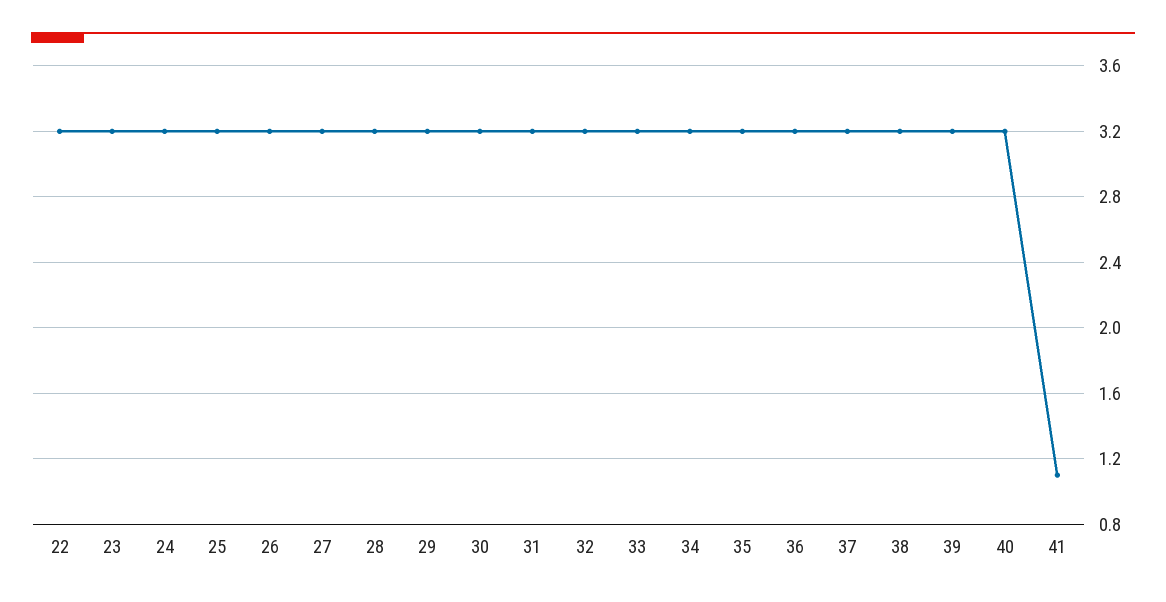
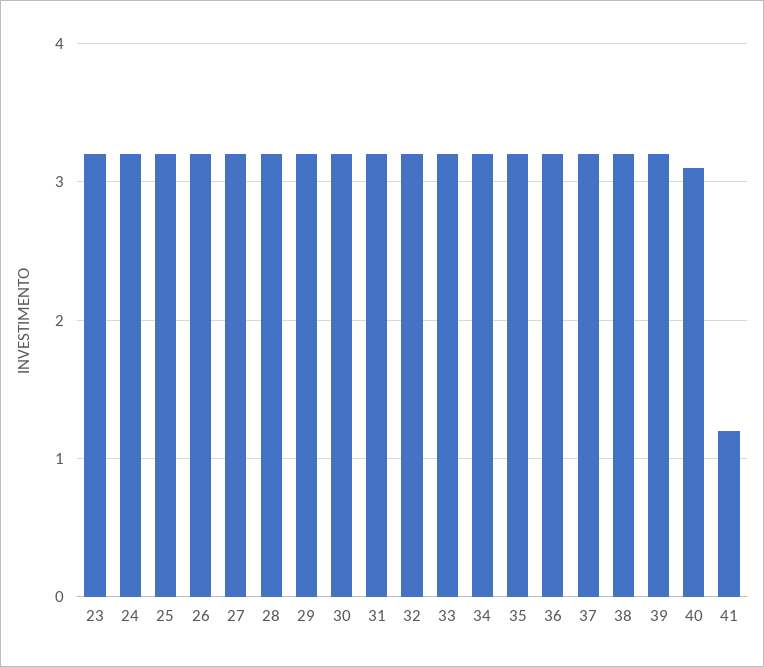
  {
-   "22": 3.2,
    "23": 3.2,
    "24": 3.2,
    "25": 3.2,
    "26": 3.2,
    "27": 3.2,
    "28": 3.2,
    "29": 3.2,
    "30": 3.2,
    "31": 3.2,
    "32": 3.2,
    "33": 3.2,
    "34": 3.2,
    "35": 3.2,
    "36": 3.2,
    "37": 3.2,
    "38": 3.2,
    "39": 3.2,
-   "40": 3.2,
+   "40": 3.1,
-   "41": 1.1
+   "41": 1.2
  }

